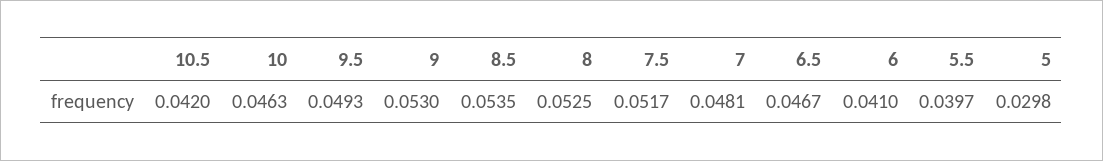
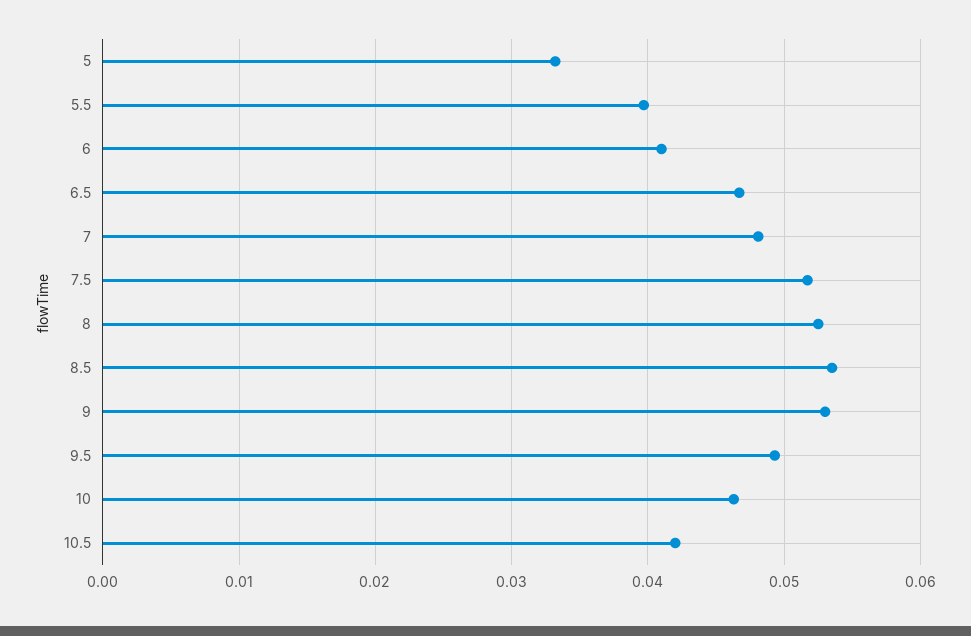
  {
    "10.5": 0.042,
    "10": 0.0463,
    "9.5": 0.0493,
    "9": 0.053,
    "8.5": 0.0535,
    "8": 0.0525,
    "7.5": 0.0517,
    "7": 0.0481,
    "6.5": 0.0467,
    "6": 0.041,
    "5.5": 0.0397,
-   "5": 0.0298
+   "5": 0.033
  }

